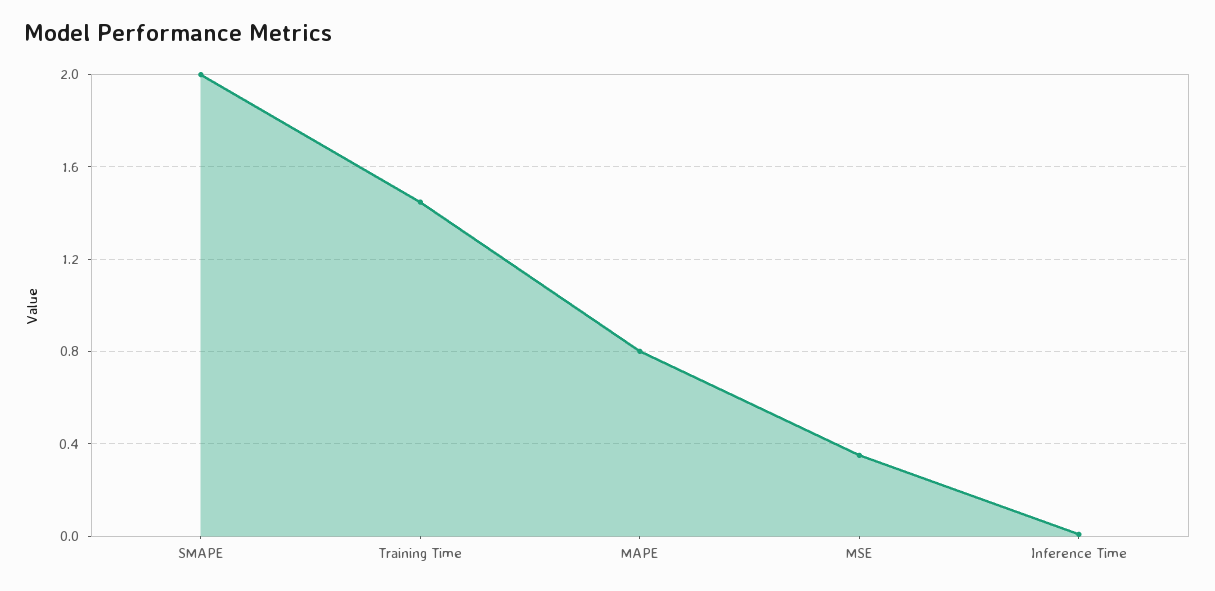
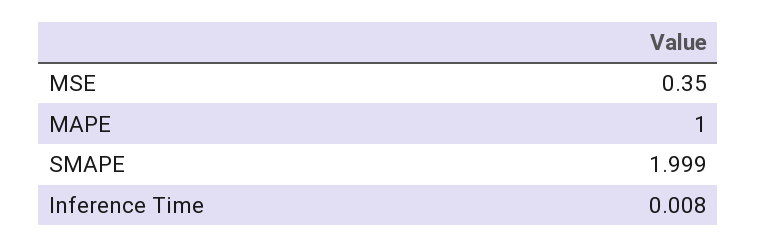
  {
    "SMAPE": 1.999,
-   "Training Time": 1.45,
-   "MAPE": 0.8,
+   "MAPE": 1,
    "MSE": 0.35,
    "Inference Time": 0.008
  }

